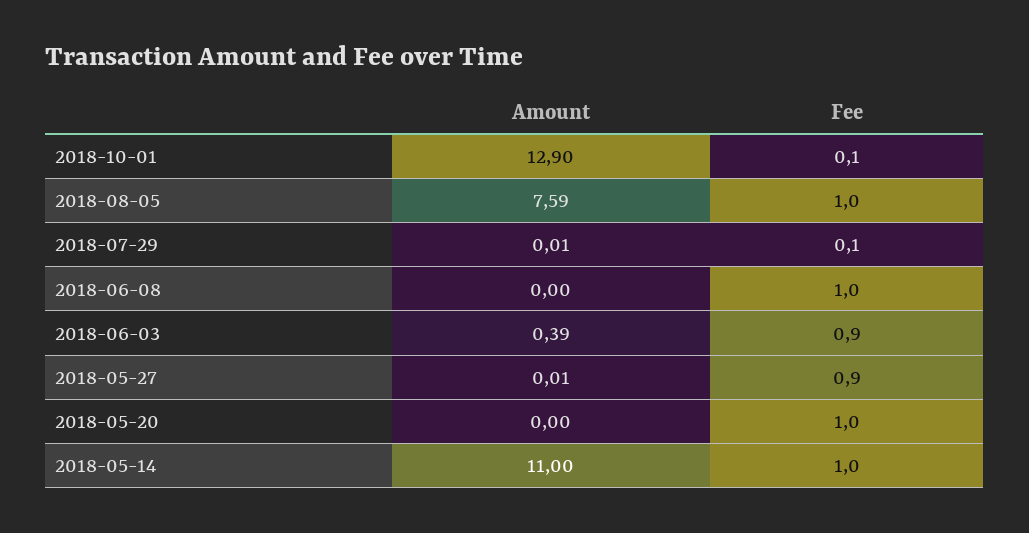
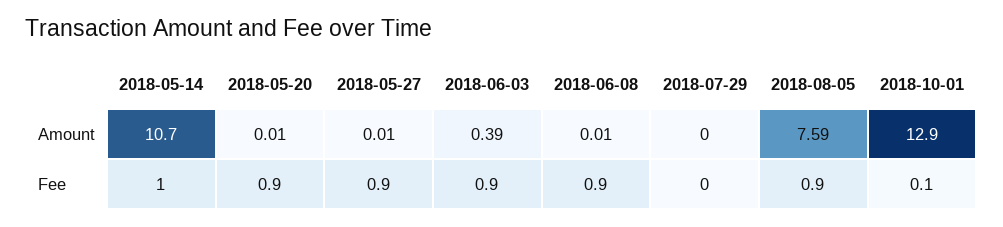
  {
    "Amount": {
      "2018-10-01": 12.9,
      "2018-08-05": 7.59,
-     "2018-07-29": 0.01,
+     "2018-07-29": 0,
-     "2018-06-08": 0,
+     "2018-06-08": 0.01,
      "2018-06-03": 0.39,
      "2018-05-27": 0.01,
-     "2018-05-20": 0,
+     "2018-05-20": 0.01,
-     "2018-05-14": 11
+     "2018-05-14": 10.7
    },
    "Fee": {
      "2018-10-01": 0.1,
-     "2018-08-05": 1,
+     "2018-08-05": 0.9,
-     "2018-07-29": 0.1,
+     "2018-07-29": 0,
-     "2018-06-08": 1,
+     "2018-06-08": 0.9,
      "2018-06-03": 0.9,
      "2018-05-27": 0.9,
-     "2018-05-20": 1,
+     "2018-05-20": 0.9,
      "2018-05-14": 1
    }
  }

